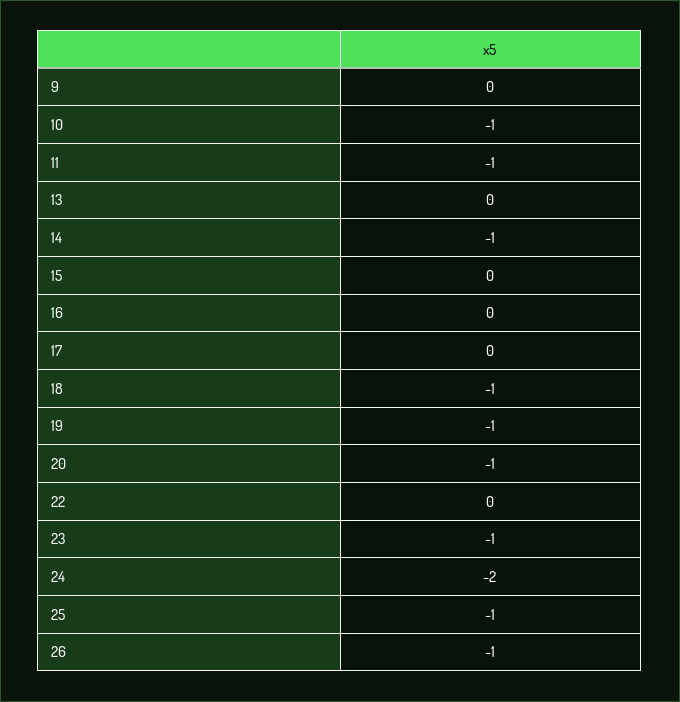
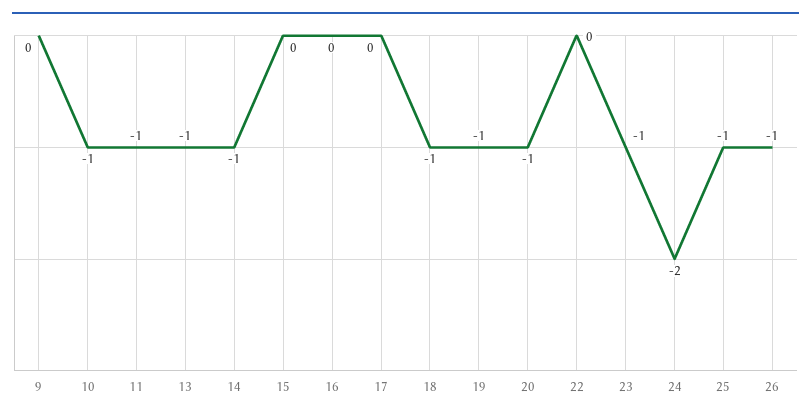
  {
    "9": 0,
    "10": -1,
    "11": -1,
-   "13": 0,
+   "13": -1,
    "14": -1,
    "15": 0,
    "16": 0,
    "17": 0,
    "18": -1,
    "19": -1,
    "20": -1,
    "22": 0,
    "23": -1,
    "24": -2,
    "25": -1,
    "26": -1
  }

